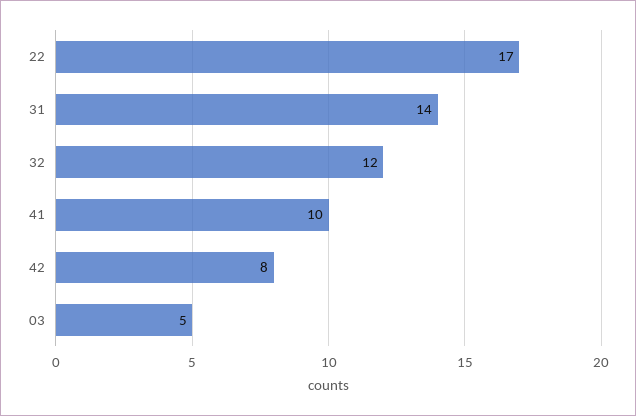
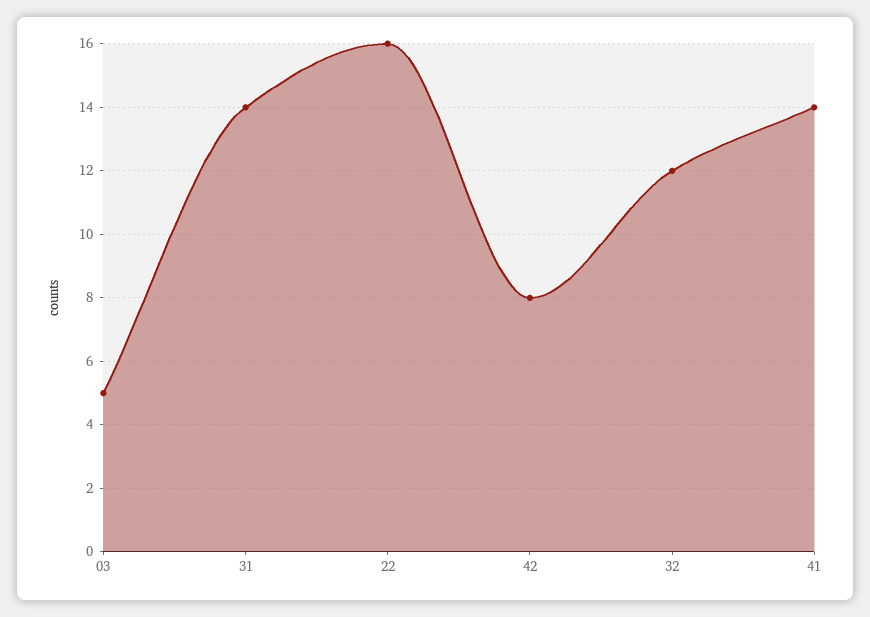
  {
-   "22": 17,
+   "22": 16,
    "31": 14,
    "32": 12,
-   "41": 10,
+   "41": 14,
    "42": 8,
    "03": 5
  }

